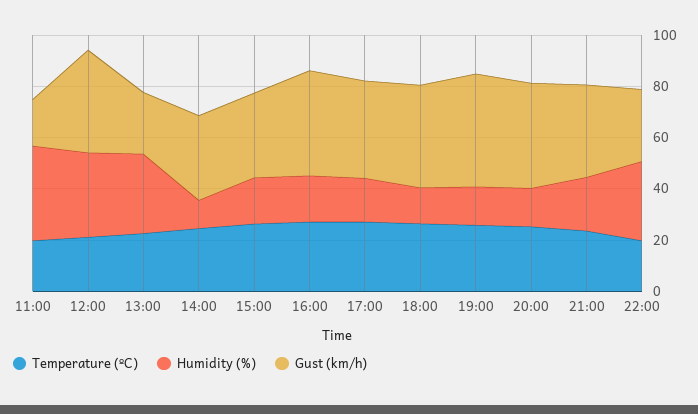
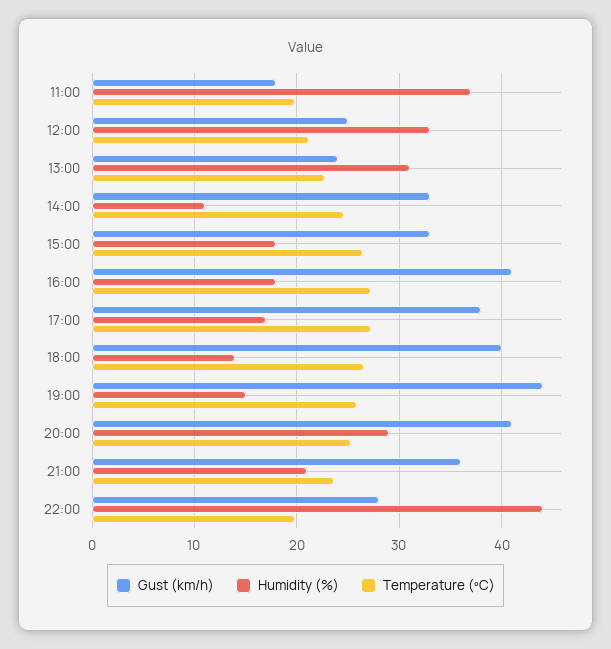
  {
    "Temperature (ºC)": {
      "11:00": 20,
      "12:00": 21,
      "13:00": 23,
      "14:00": 25,
      "15:00": 26,
      "16:00": 27,
      "17:00": 27,
      "18:00": 27,
      "19:00": 26,
      "20:00": 25,
      "21:00": 24,
      "22:00": 20
    },
    "Humidity (%)": {
      "11:00": 37,
      "12:00": 33,
      "13:00": 31,
      "14:00": 11,
      "15:00": 18,
      "16:00": 18,
      "17:00": 17,
      "18:00": 14,
      "19:00": 15,
-     "20:00": 15,
+     "20:00": 29,
      "21:00": 21,
-     "22:00": 30
+     "22:00": 44
    },
    "Gust (km/h)": {
      "11:00": 18,
-     "12:00": 40,
+     "12:00": 25,
      "13:00": 24,
      "14:00": 33,
      "15:00": 33,
      "16:00": 41,
      "17:00": 38,
      "18:00": 40,
      "19:00": 44,
      "20:00": 41,
      "21:00": 36,
      "22:00": 28
    }
  }

